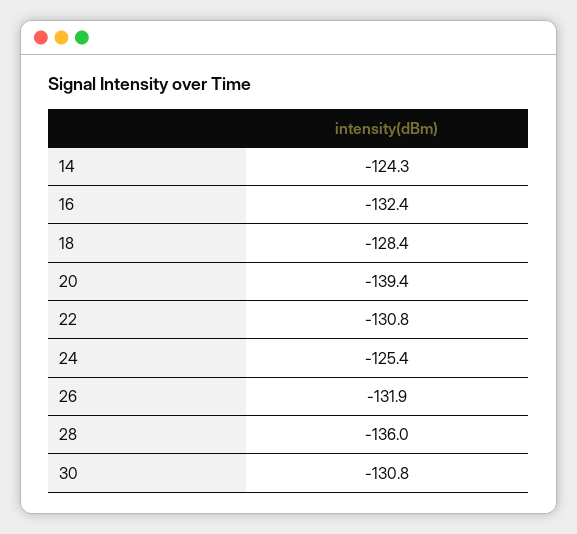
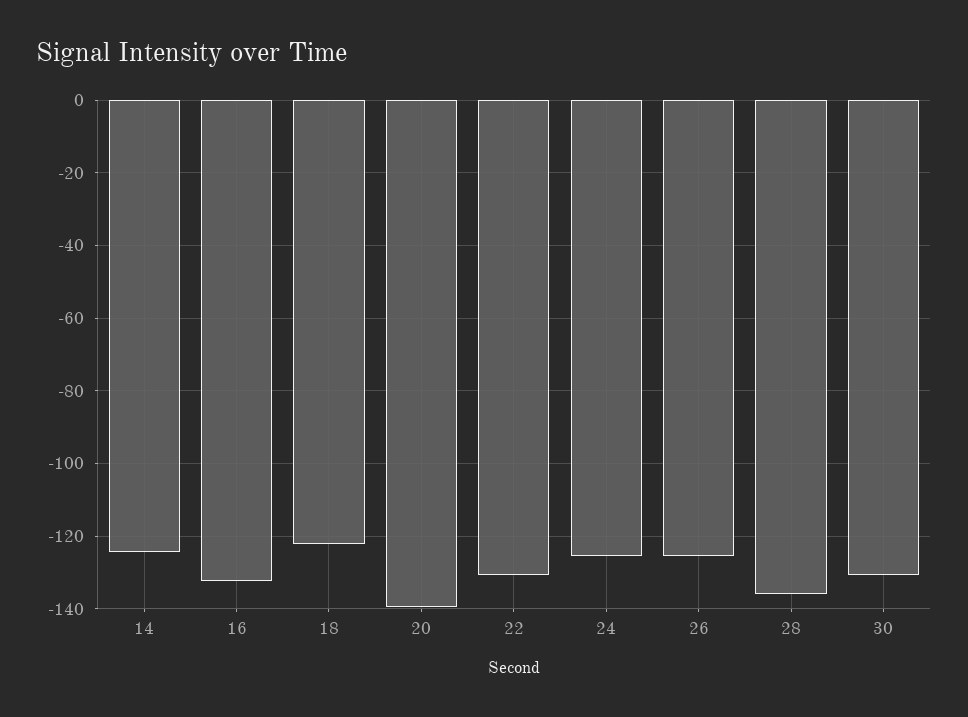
  {
    "14": -124.3,
    "16": -132.4,
-   "18": -128.4,
+   "18": -122,
    "20": -139.4,
    "22": -130.8,
    "24": -125.4,
-   "26": -131.9,
+   "26": -126,
    "28": -136,
    "30": -130.8
  }

